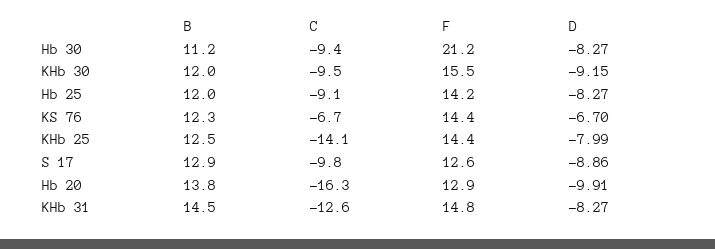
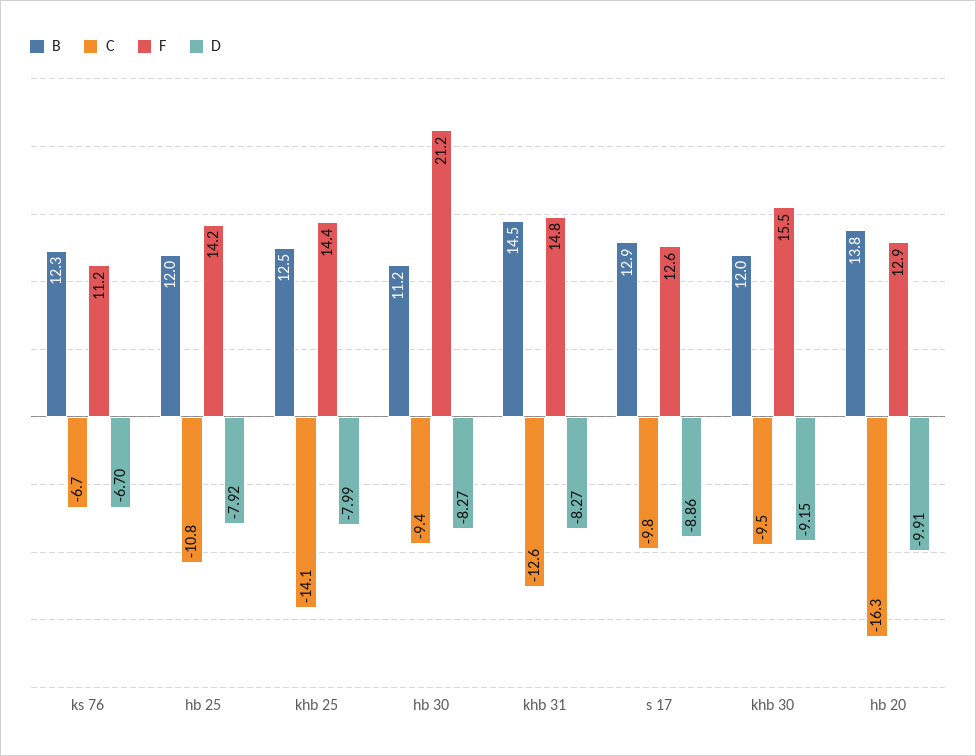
  {
    "B": {
      "Hb 30": 11.2,
      "KHb 30": 12,
      "Hb 25": 12,
      "KS 76": 12.3,
      "KHb 25": 12.5,
      "S 17": 12.9,
      "Hb 20": 13.8,
      "KHb 31": 14.5
    },
    "C": {
      "Hb 30": -9.4,
      "KHb 30": -9.5,
-     "Hb 25": -9.1,
+     "Hb 25": -10.8,
      "KS 76": -6.7,
      "KHb 25": -14.1,
      "S 17": -9.8,
      "Hb 20": -16.3,
      "KHb 31": -12.6
    },
    "F": {
      "Hb 30": 21.2,
      "KHb 30": 15.5,
      "Hb 25": 14.2,
-     "KS 76": 14.4,
+     "KS 76": 11.2,
      "KHb 25": 14.4,
      "S 17": 12.6,
      "Hb 20": 12.9,
      "KHb 31": 14.8
    },
    "D": {
      "Hb 30": -8.27,
      "KHb 30": -9.15,
-     "Hb 25": -8.27,
+     "Hb 25": -7.92,
      "KS 76": -6.7,
      "KHb 25": -7.99,
      "S 17": -8.86,
      "Hb 20": -9.91,
      "KHb 31": -8.27
    }
  }

